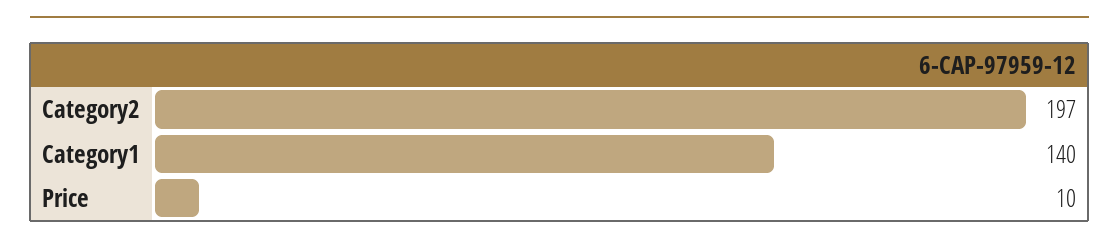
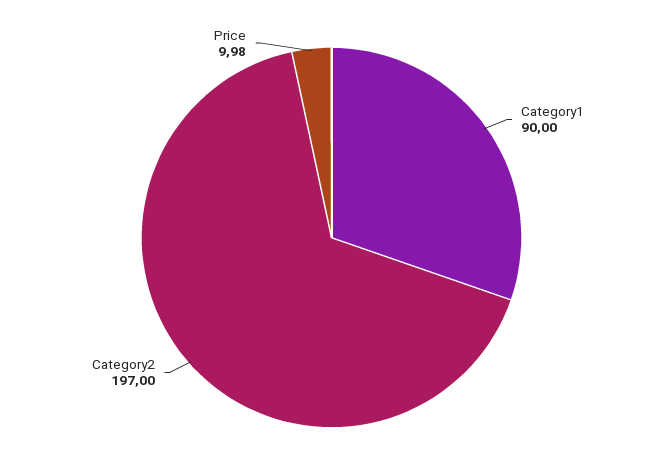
  {
    "Category2": 197,
-   "Category1": 140,
+   "Category1": 90,
    "Price": 9.98
  }

